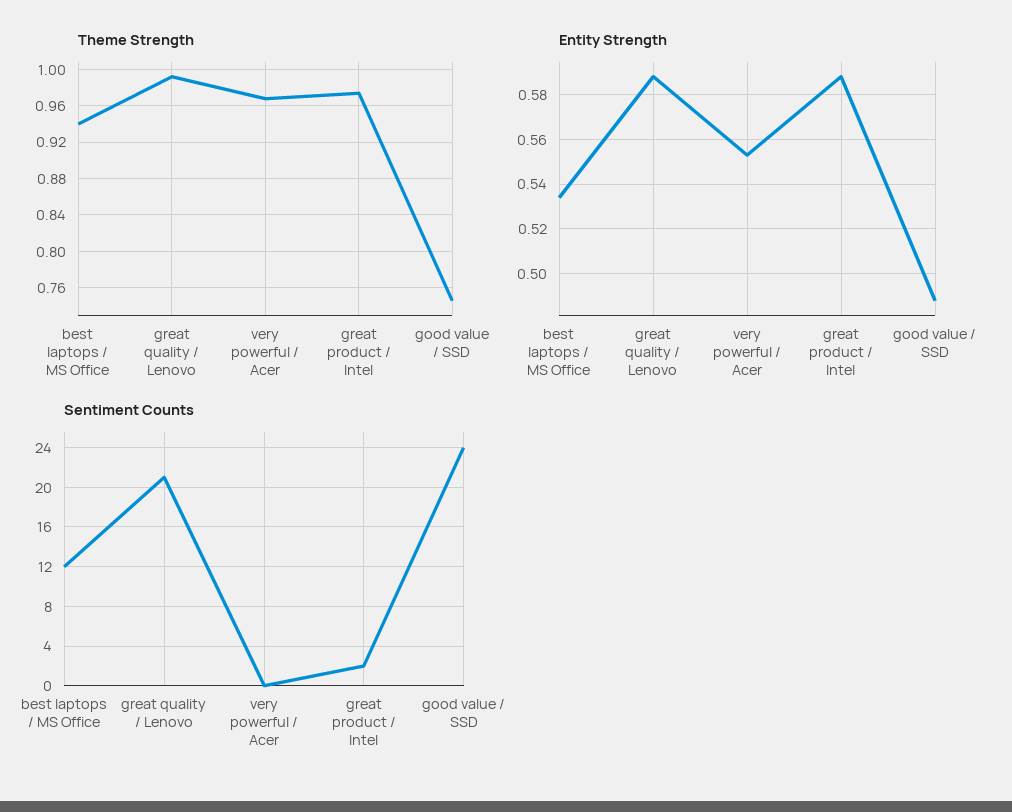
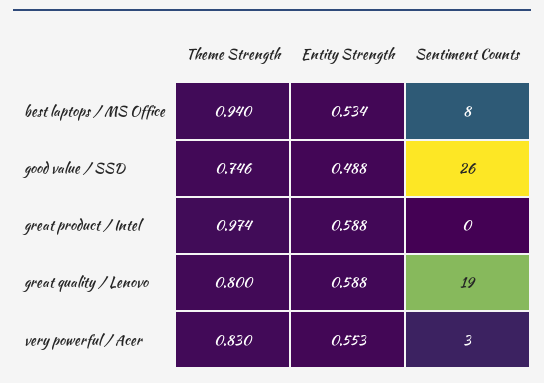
  {
    "Theme Strength": {
      "best laptops / MS Office": 0.94,
-     "great quality / Lenovo": 0.99,
+     "great quality / Lenovo": 0.8,
-     "very powerful / Acer": 0.97,
+     "very powerful / Acer": 0.83,
      "great product / Intel": 0.974,
      "good value / SSD": 0.746
    },
    "Entity Strength": {
      "best laptops / MS Office": 0.534,
      "great quality / Lenovo": 0.588,
      "very powerful / Acer": 0.553,
      "great product / Intel": 0.588,
      "good value / SSD": 0.488
    },
    "Sentiment Counts": {
-     "best laptops / MS Office": 12,
+     "best laptops / MS Office": 8,
-     "great quality / Lenovo": 21,
+     "great quality / Lenovo": 19,
-     "very powerful / Acer": 0,
+     "very powerful / Acer": 3,
-     "great product / Intel": 2,
+     "great product / Intel": 0,
-     "good value / SSD": 24
+     "good value / SSD": 26
    }
  }

